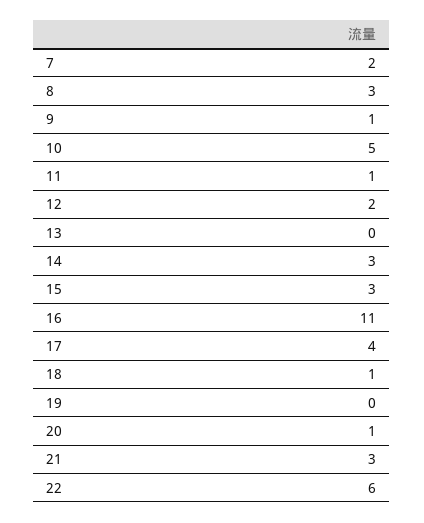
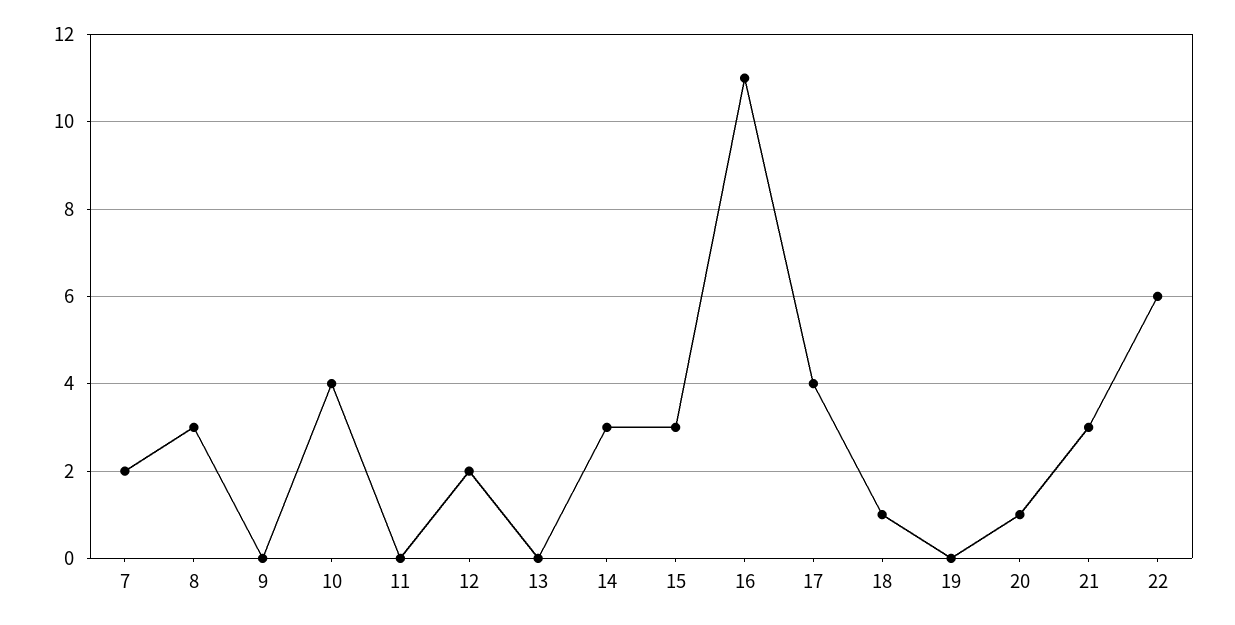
  {
    "7": 2,
    "8": 3,
-   "9": 1,
+   "9": 0,
-   "10": 5,
+   "10": 4,
-   "11": 1,
+   "11": 0,
    "12": 2,
    "13": 0,
    "14": 3,
    "15": 3,
    "16": 11,
    "17": 4,
    "18": 1,
    "19": 0,
    "20": 1,
    "21": 3,
    "22": 6
  }

